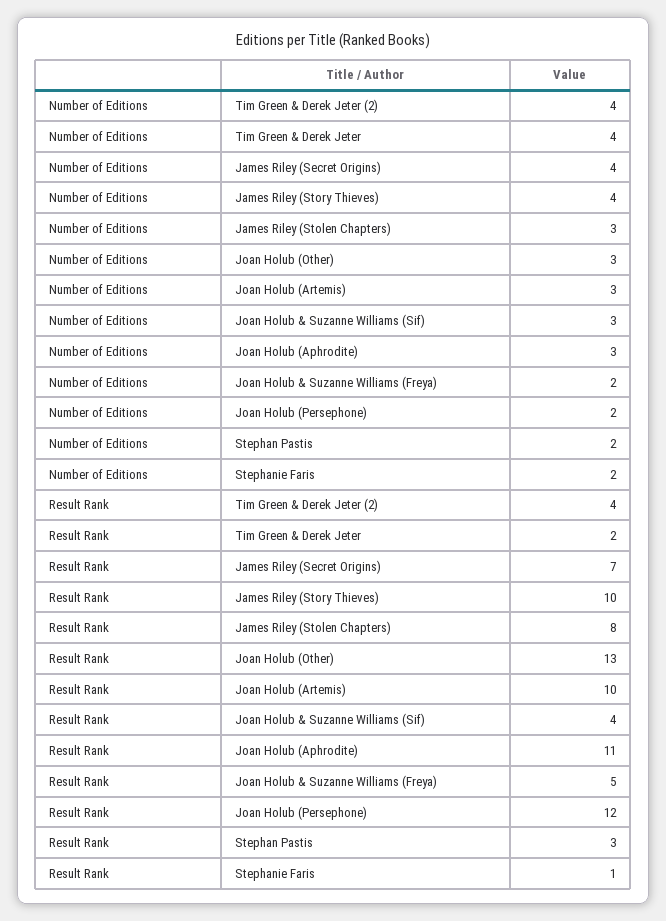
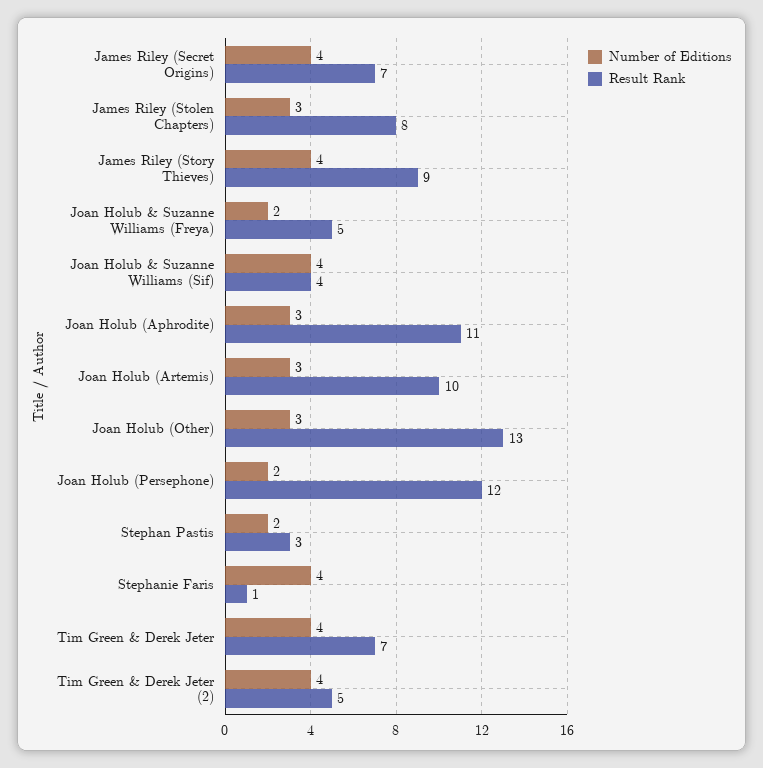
  {
    "Number of Editions": {
      "Tim Green & Derek Jeter (2)": 4,
      "Tim Green & Derek Jeter": 4,
      "James Riley (Secret Origins)": 4,
      "James Riley (Story Thieves)": 4,
      "James Riley (Stolen Chapters)": 3,
      "Joan Holub (Other)": 3,
      "Joan Holub (Artemis)": 3,
-     "Joan Holub & Suzanne Williams (Sif)": 3,
+     "Joan Holub & Suzanne Williams (Sif)": 4,
      "Joan Holub (Aphrodite)": 3,
      "Joan Holub & Suzanne Williams (Freya)": 2,
      "Joan Holub (Persephone)": 2,
      "Stephan Pastis": 2,
-     "Stephanie Faris": 2
+     "Stephanie Faris": 4
    },
    "Result Rank": {
-     "Tim Green & Derek Jeter (2)": 4,
+     "Tim Green & Derek Jeter (2)": 5,
-     "Tim Green & Derek Jeter": 2,
+     "Tim Green & Derek Jeter": 7,
      "James Riley (Secret Origins)": 7,
-     "James Riley (Story Thieves)": 10,
+     "James Riley (Story Thieves)": 9,
      "James Riley (Stolen Chapters)": 8,
      "Joan Holub (Other)": 13,
      "Joan Holub (Artemis)": 10,
      "Joan Holub & Suzanne Williams (Sif)": 4,
      "Joan Holub (Aphrodite)": 11,
      "Joan Holub & Suzanne Williams (Freya)": 5,
      "Joan Holub (Persephone)": 12,
      "Stephan Pastis": 3,
      "Stephanie Faris": 1
    }
  }

